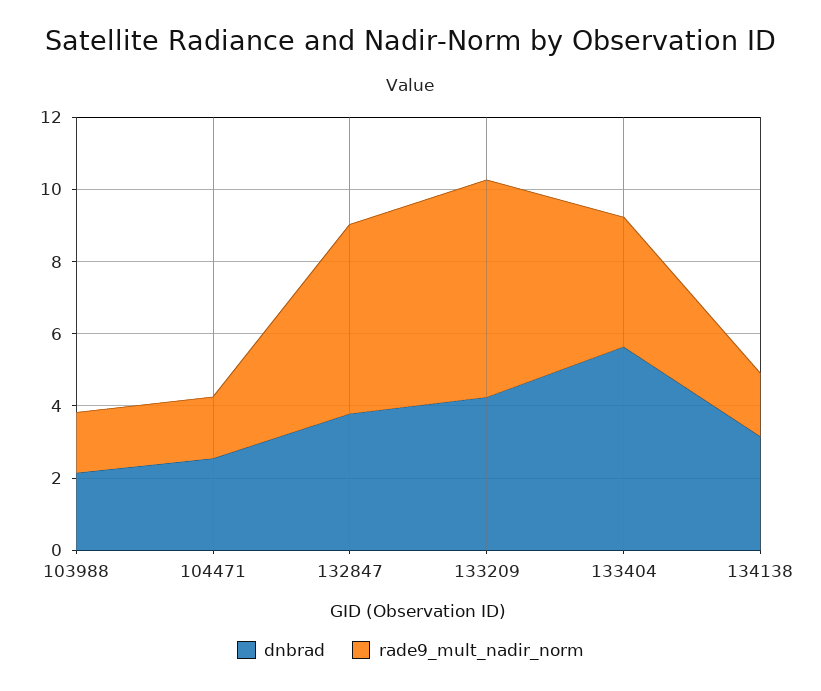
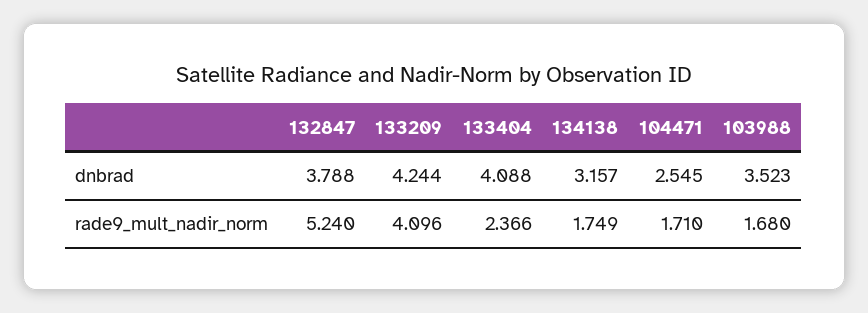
  {
    "dnbrad": {
-     "103988": 2,
+     "103988": 3.523,
      "104471": 2.545,
      "132847": 3.788,
      "133209": 4.244,
-     "133404": 5.5,
+     "133404": 4.088,
      "134138": 3.157
    },
    "rade9_mult_nadir_norm": {
      "103988": 1.68,
      "104471": 1.71,
      "132847": 5.24,
-     "133209": 6,
+     "133209": 4.096,
-     "133404": 3.5,
+     "133404": 2.366,
      "134138": 1.749
    }
  }

